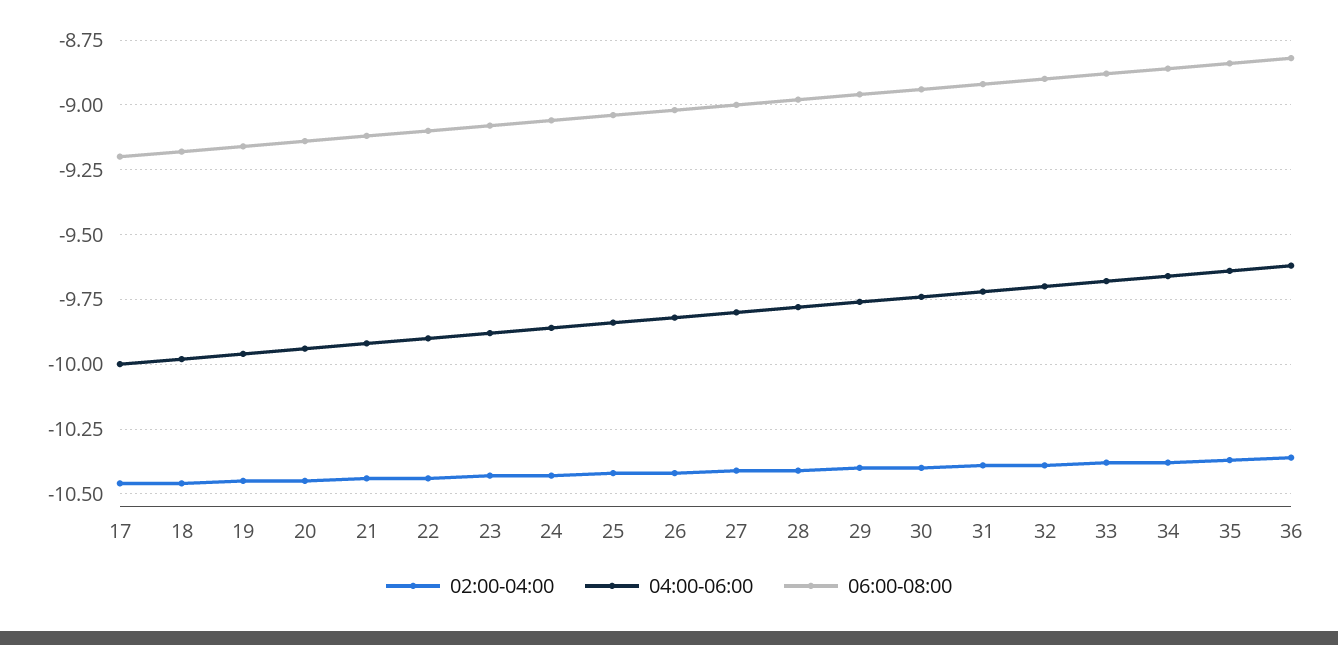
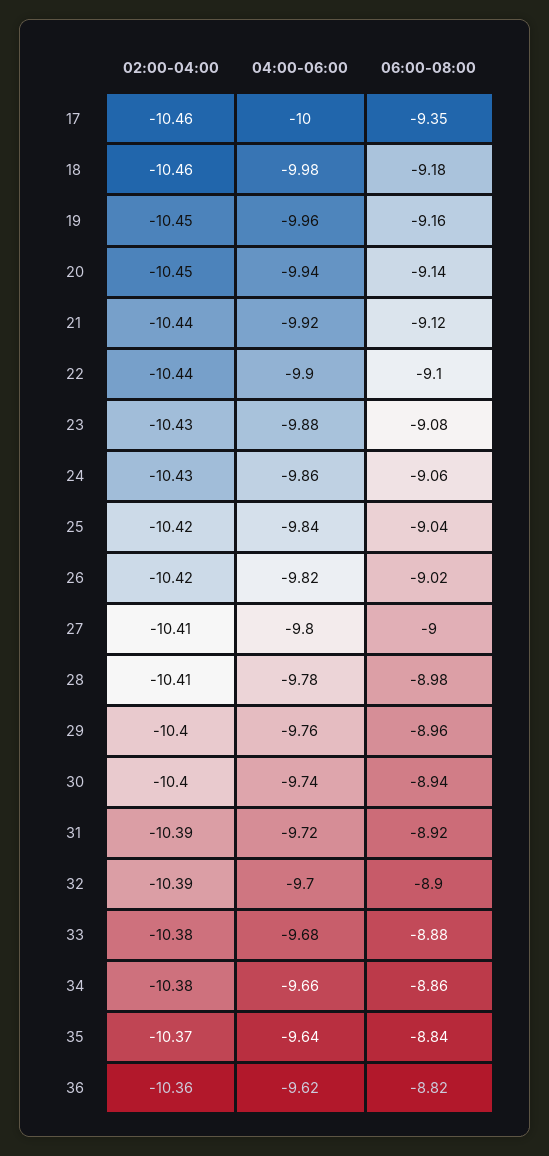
  {
    "02:00-04:00": {
      "17": -10.46,
      "18": -10.46,
      "19": -10.45,
      "20": -10.45,
      "21": -10.44,
      "22": -10.44,
      "23": -10.43,
      "24": -10.43,
      "25": -10.42,
      "26": -10.42,
      "27": -10.41,
      "28": -10.41,
      "29": -10.4,
      "30": -10.4,
      "31": -10.39,
      "32": -10.39,
      "33": -10.38,
      "34": -10.38,
      "35": -10.37,
      "36": -10.36
    },
    "04:00-06:00": {
      "17": -10,
      "18": -9.98,
      "19": -9.96,
      "20": -9.94,
      "21": -9.92,
      "22": -9.9,
      "23": -9.88,
      "24": -9.86,
      "25": -9.84,
      "26": -9.82,
      "27": -9.8,
      "28": -9.78,
      "29": -9.76,
      "30": -9.74,
      "31": -9.72,
      "32": -9.7,
      "33": -9.68,
      "34": -9.66,
      "35": -9.64,
      "36": -9.62
    },
    "06:00-08:00": {
-     "17": -9.2,
+     "17": -9.35,
      "18": -9.18,
      "19": -9.16,
      "20": -9.14,
      "21": -9.12,
      "22": -9.1,
      "23": -9.08,
      "24": -9.06,
      "25": -9.04,
      "26": -9.02,
      "27": -9,
      "28": -8.98,
      "29": -8.96,
      "30": -8.94,
      "31": -8.92,
      "32": -8.9,
      "33": -8.88,
      "34": -8.86,
      "35": -8.84,
      "36": -8.82
    }
  }

